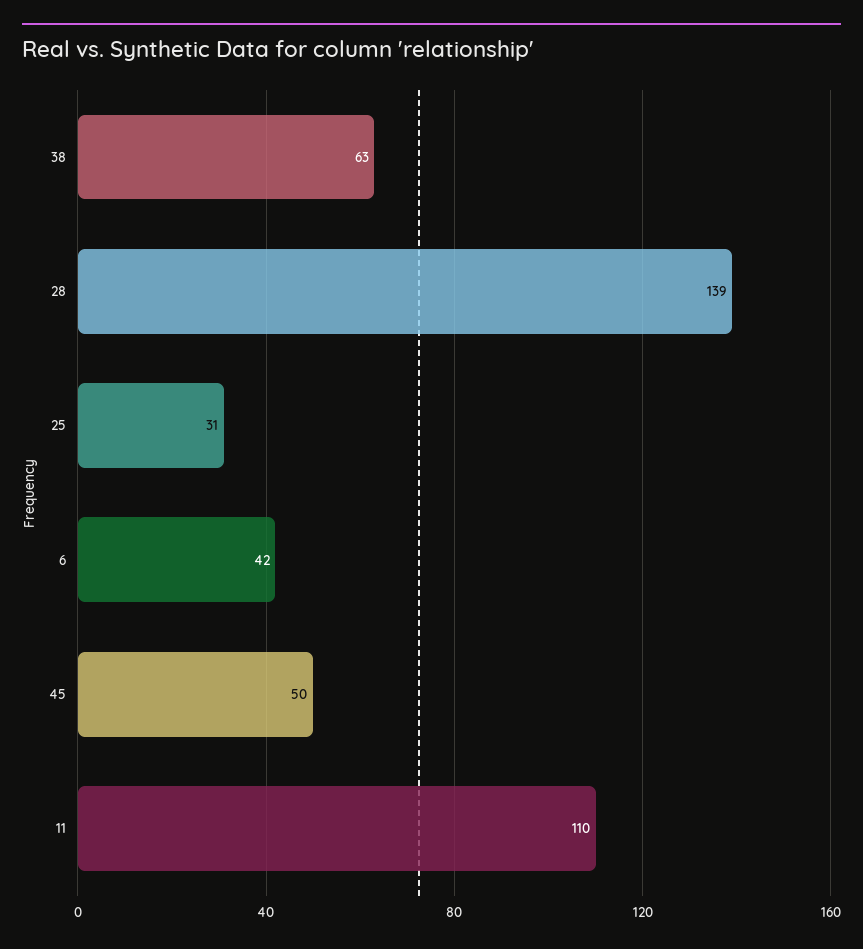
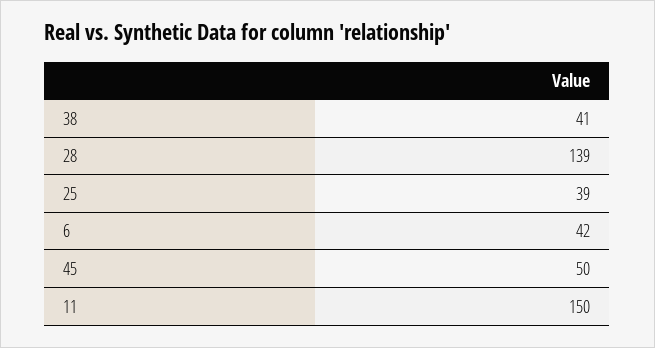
  {
-   "38": 63,
+   "38": 41,
    "28": 139,
-   "25": 31,
+   "25": 39,
    "6": 42,
    "45": 50,
-   "11": 110
+   "11": 150
  }

